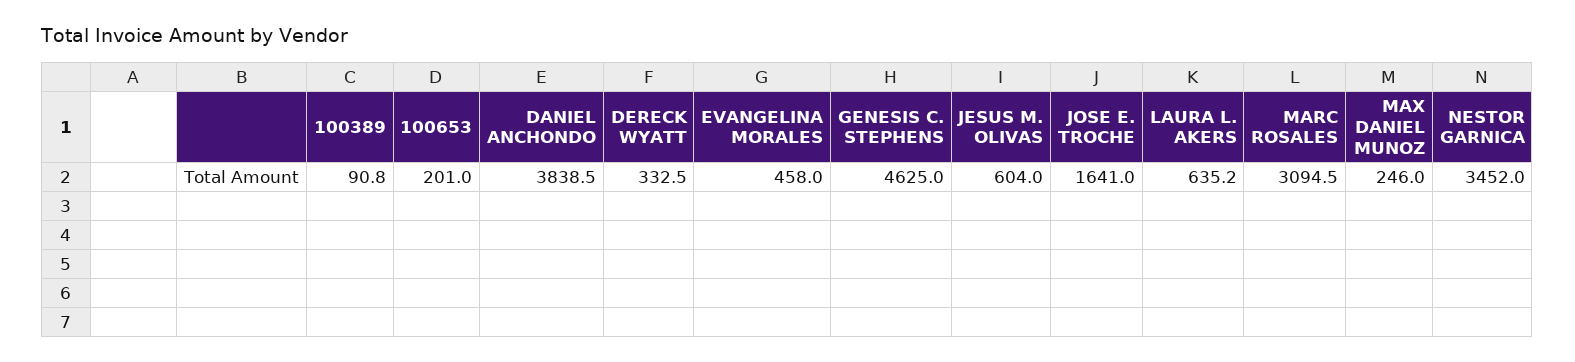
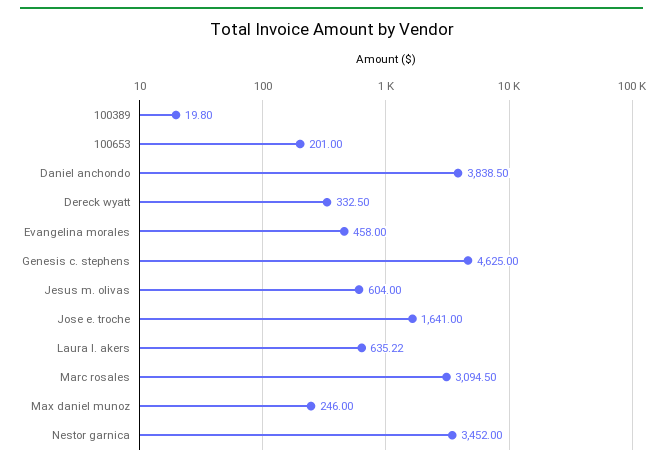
  {
-   "100389": 90.8,
+   "100389": 19.8,
    "100653": 201,
    "DANIEL ANCHONDO": 3838.5,
    "DERECK WYATT": 332.5,
    "EVANGELINA MORALES": 458,
    "GENESIS C. STEPHENS": 4625,
    "JESUS M. OLIVAS": 604,
    "JOSE E. TROCHE": 1641,
    "LAURA L. AKERS": 635.22,
    "MARC ROSALES": 3094.5,
    "MAX DANIEL MUNOZ": 246,
    "NESTOR GARNICA": 3452
  }

